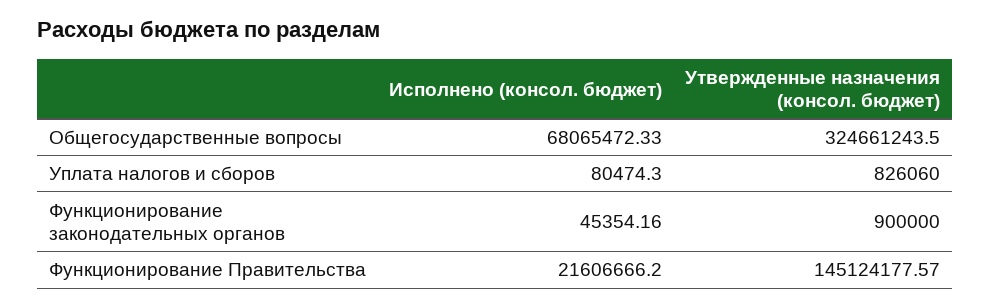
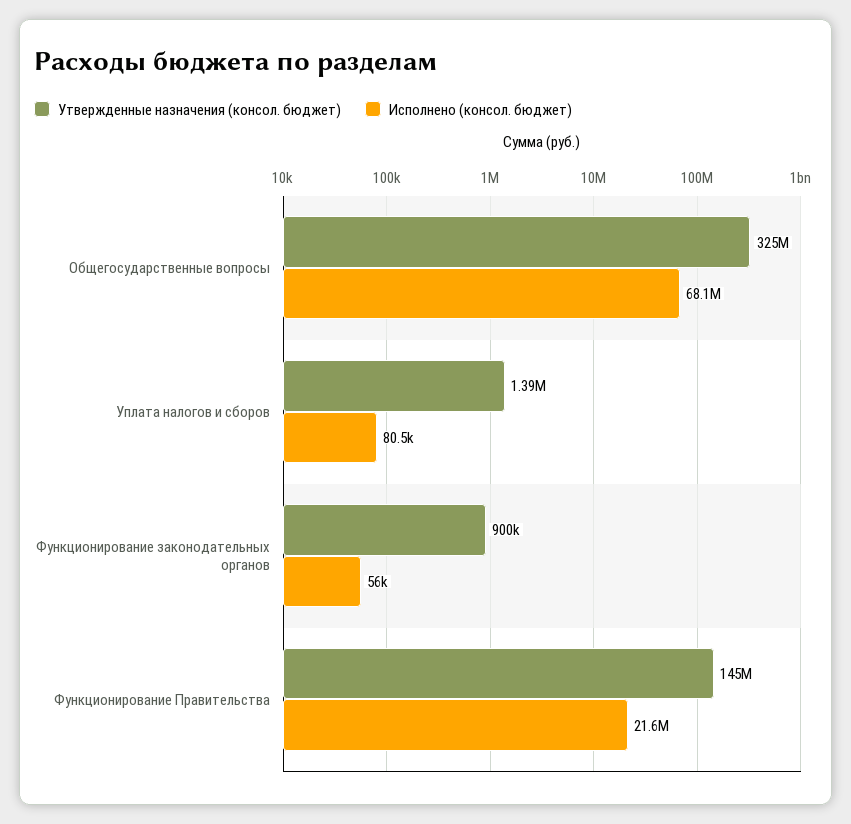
  {
    "Исполнено (консол. бюджет)": {
      "Общегосударственные вопросы": 68065472.33,
      "Уплата налогов и сборов": 80474.3,
-     "Функционирование законодательных органов": 45354.16,
+     "Функционирование законодательных органов": 56000,
      "Функционирование Правительства": 21606666.2
    },
    "Утвержденные назначения (консол. бюджет)": {
      "Общегосударственные вопросы": 324661243.5,
-     "Уплата налогов и сборов": 826060,
+     "Уплата налогов и сборов": 1390000,
      "Функционирование законодательных органов": 900000,
      "Функционирование Правительства": 145124177.57
    }
  }

